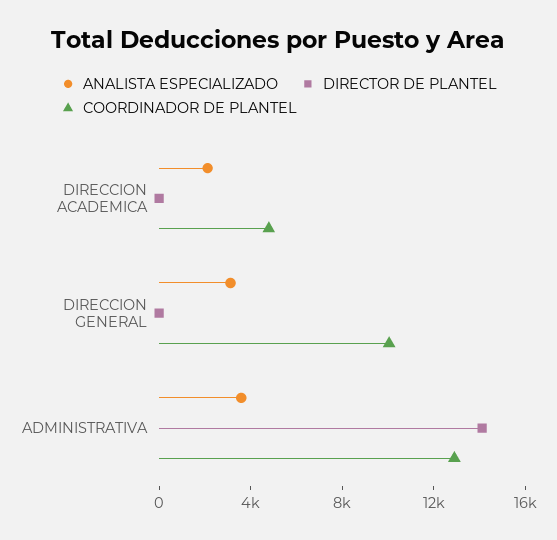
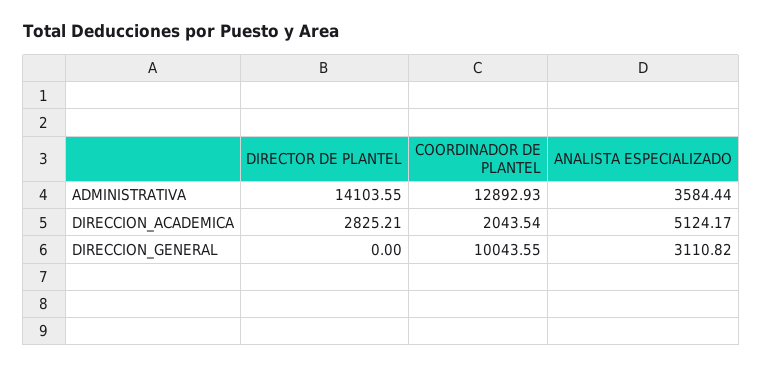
  {
    "ANALISTA ESPECIALIZADO": {
-     "DIRECCION ACADEMICA": 2000,
+     "DIRECCION ACADEMICA": 5124.17,
      "DIRECCION GENERAL": 3110.82,
      "ADMINISTRATIVA": 3584.44
    },
    "DIRECTOR DE PLANTEL": {
-     "DIRECCION ACADEMICA": 0,
+     "DIRECCION ACADEMICA": 2825.21,
      "DIRECCION GENERAL": 0,
      "ADMINISTRATIVA": 14103.55
    },
    "COORDINADOR DE PLANTEL": {
-     "DIRECCION ACADEMICA": 5000,
+     "DIRECCION ACADEMICA": 2043.54,
      "DIRECCION GENERAL": 10043.55,
      "ADMINISTRATIVA": 12892.93
    }
  }

